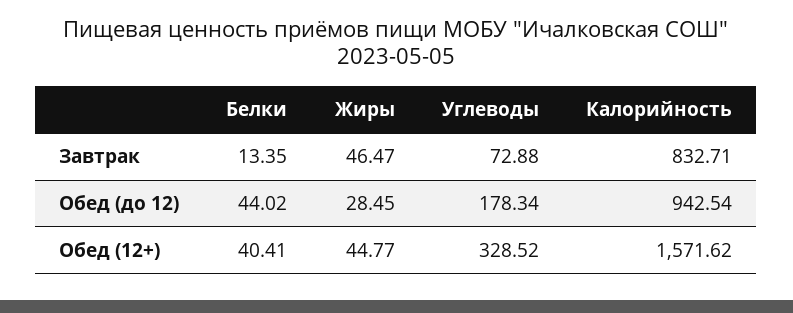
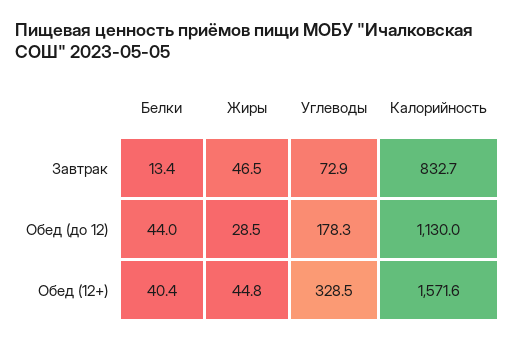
  {
    "Белки": {
      "Завтрак": 13.35,
      "Обед (до 12)": 44.02,
      "Обед (12+)": 40.41
    },
    "Жиры": {
      "Завтрак": 46.47,
      "Обед (до 12)": 28.45,
      "Обед (12+)": 44.77
    },
    "Углеводы": {
      "Завтрак": 72.88,
      "Обед (до 12)": 178.34,
      "Обед (12+)": 328.52
    },
    "Калорийность": {
      "Завтрак": 832.71,
-     "Обед (до 12)": 942.54,
+     "Обед (до 12)": 1130,
      "Обед (12+)": 1571.62
    }
  }

